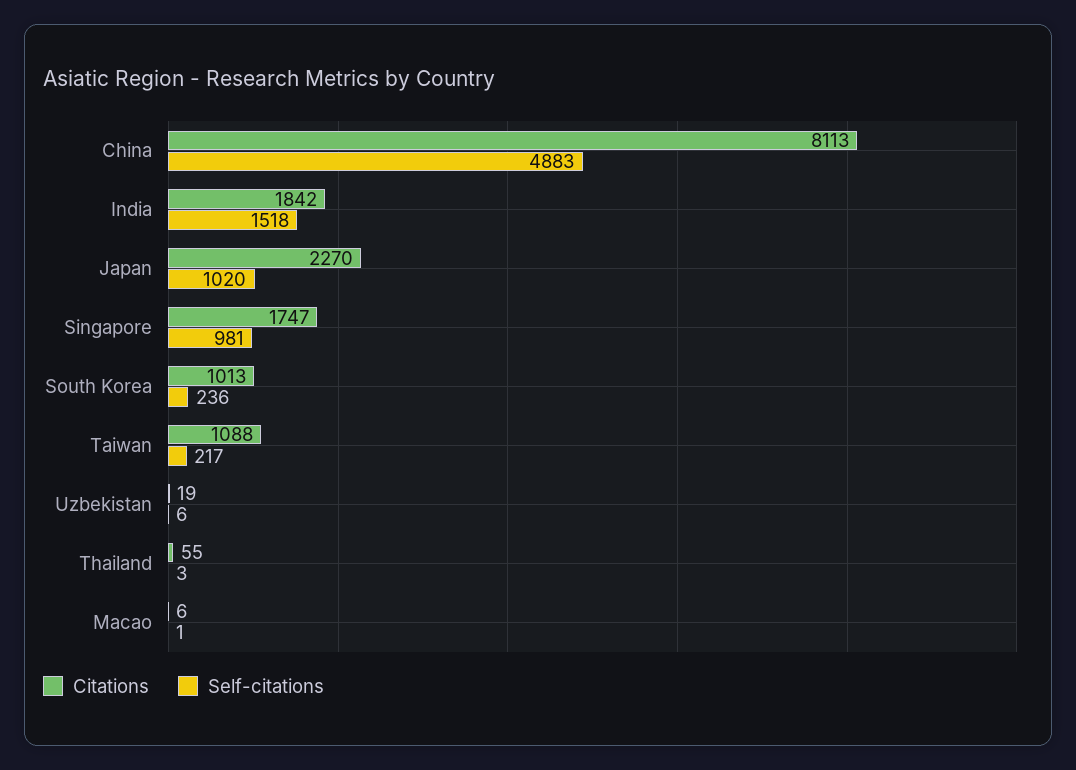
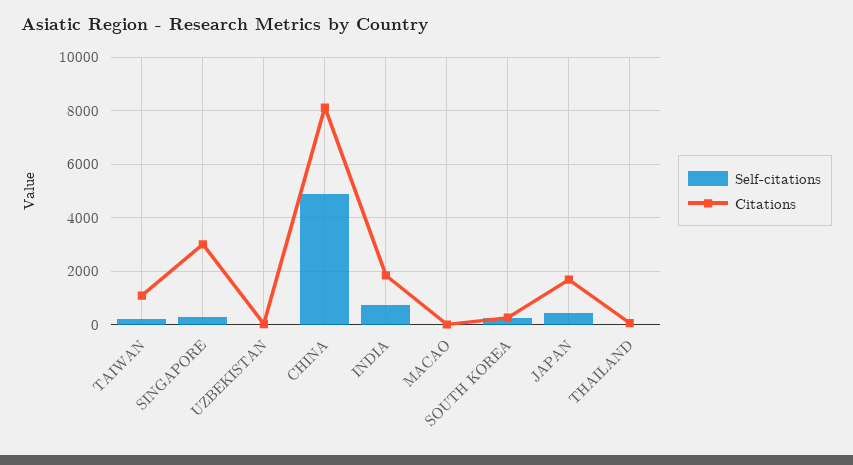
  {
    "Citations": {
      "China": 8113,
      "India": 1842,
-     "Japan": 2270,
+     "Japan": 1750,
-     "Singapore": 1747,
+     "Singapore": 3000,
-     "South Korea": 1013,
+     "South Korea": 250,
      "Taiwan": 1088,
      "Uzbekistan": 19,
      "Thailand": 55,
      "Macao": 6
    },
    "Self-citations": {
      "China": 4883,
-     "India": 1518,
+     "India": 750,
-     "Japan": 1020,
+     "Japan": 500,
-     "Singapore": 981,
+     "Singapore": 250,
      "South Korea": 236,
      "Taiwan": 217,
      "Uzbekistan": 6,
      "Thailand": 3,
      "Macao": 1
    }
  }

